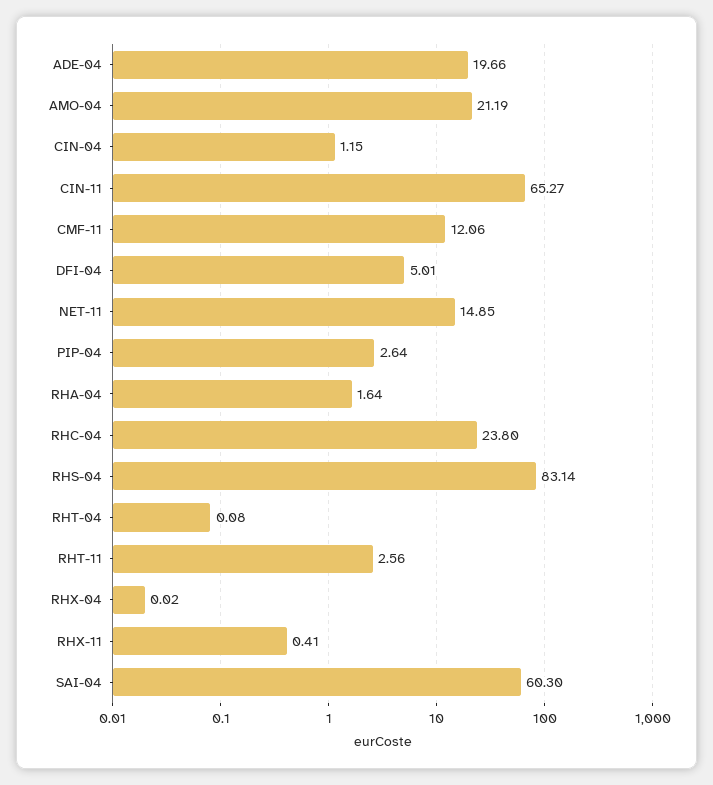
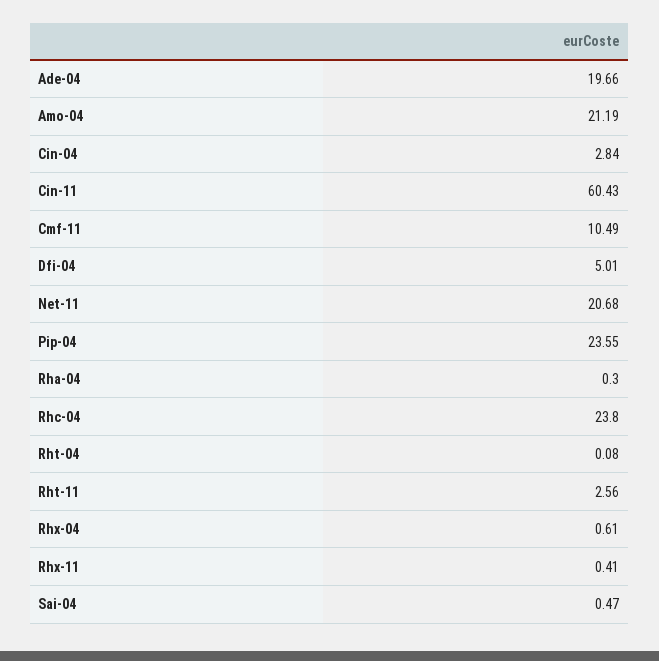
  {
    "ADE-04": 19.66,
    "AMO-04": 21.19,
-   "CIN-04": 1.15,
+   "CIN-04": 2.84,
-   "CIN-11": 65.27,
+   "CIN-11": 60.43,
-   "CMF-11": 12.06,
+   "CMF-11": 10.49,
    "DFI-04": 5.01,
-   "NET-11": 14.85,
+   "NET-11": 20.68,
-   "PIP-04": 2.64,
+   "PIP-04": 23.55,
-   "RHA-04": 1.64,
+   "RHA-04": 0.3,
    "RHC-04": 23.8,
-   "RHS-04": 83.14,
    "RHT-04": 0.08,
    "RHT-11": 2.56,
-   "RHX-04": 0.02,
+   "RHX-04": 0.61,
    "RHX-11": 0.41,
-   "SAI-04": 60.3
+   "SAI-04": 0.47
  }

